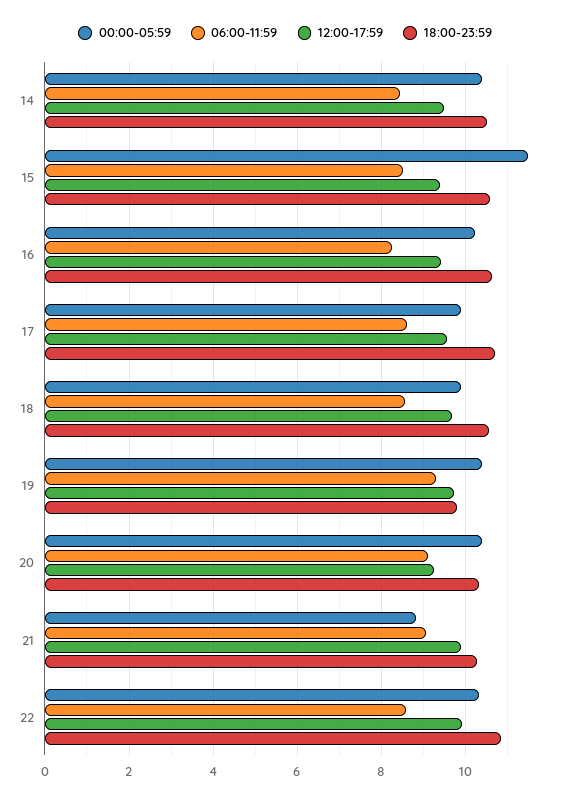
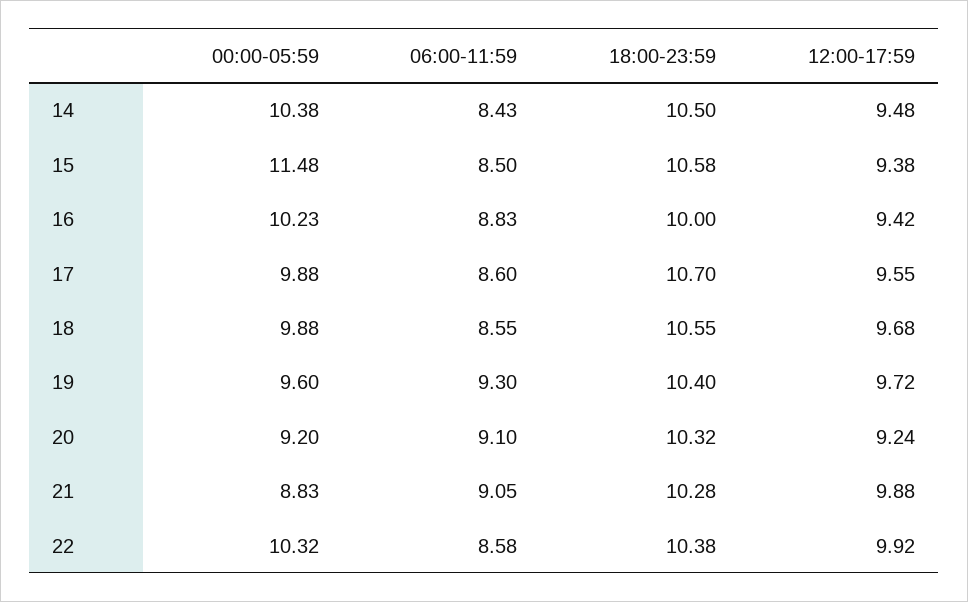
  {
    "00:00-05:59": {
      "14": 10.38,
      "15": 11.48,
      "16": 10.23,
      "17": 9.88,
      "18": 9.88,
-     "19": 10.4,
+     "19": 9.6,
-     "20": 10.4,
+     "20": 9.2,
      "21": 8.83,
      "22": 10.32
    },
    "06:00-11:59": {
      "14": 8.43,
      "15": 8.5,
-     "16": 8.2,
+     "16": 8.83,
      "17": 8.6,
      "18": 8.55,
      "19": 9.3,
      "20": 9.1,
      "21": 9.05,
      "22": 8.58
    },
    "12:00-17:59": {
      "14": 9.48,
      "15": 9.38,
      "16": 9.42,
      "17": 9.55,
      "18": 9.68,
      "19": 9.72,
      "20": 9.24,
      "21": 9.88,
      "22": 9.92
    },
    "18:00-23:59": {
      "14": 10.5,
      "15": 10.58,
-     "16": 10.6,
+     "16": 10,
      "17": 10.7,
      "18": 10.55,
-     "19": 9.8,
+     "19": 10.4,
      "20": 10.32,
      "21": 10.28,
-     "22": 10.8
+     "22": 10.38
    }
  }

